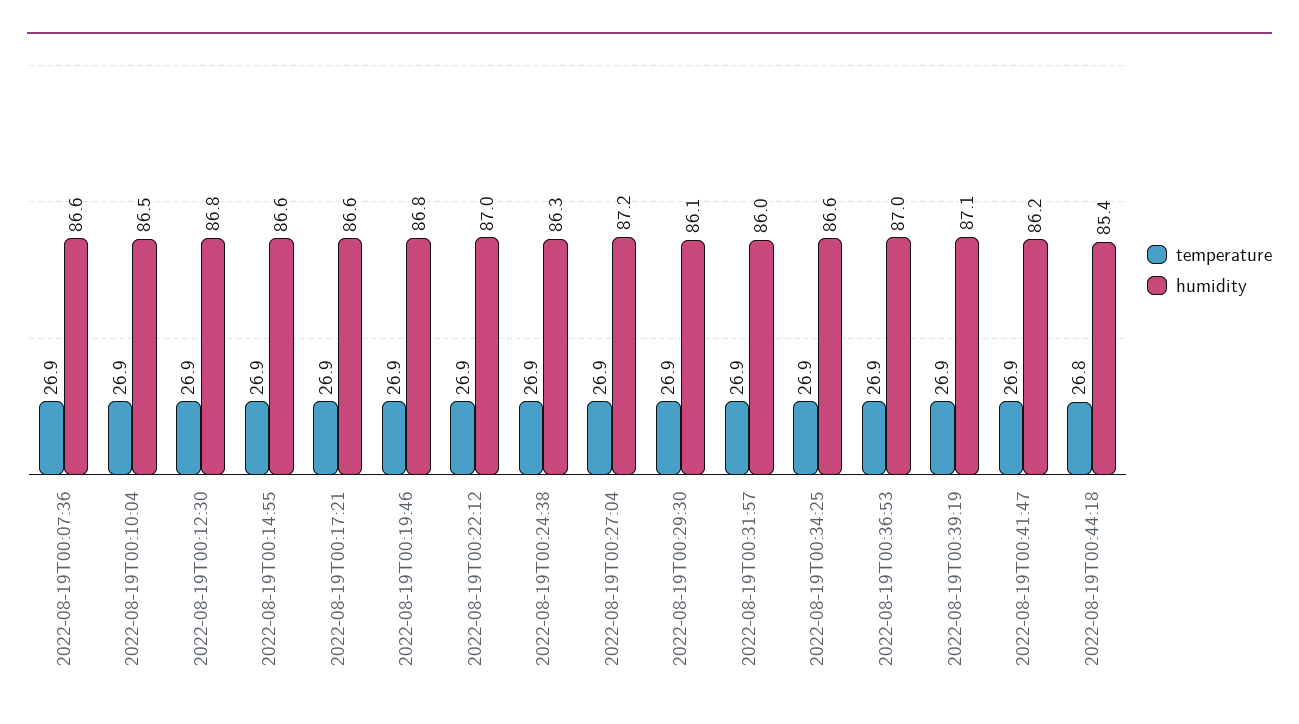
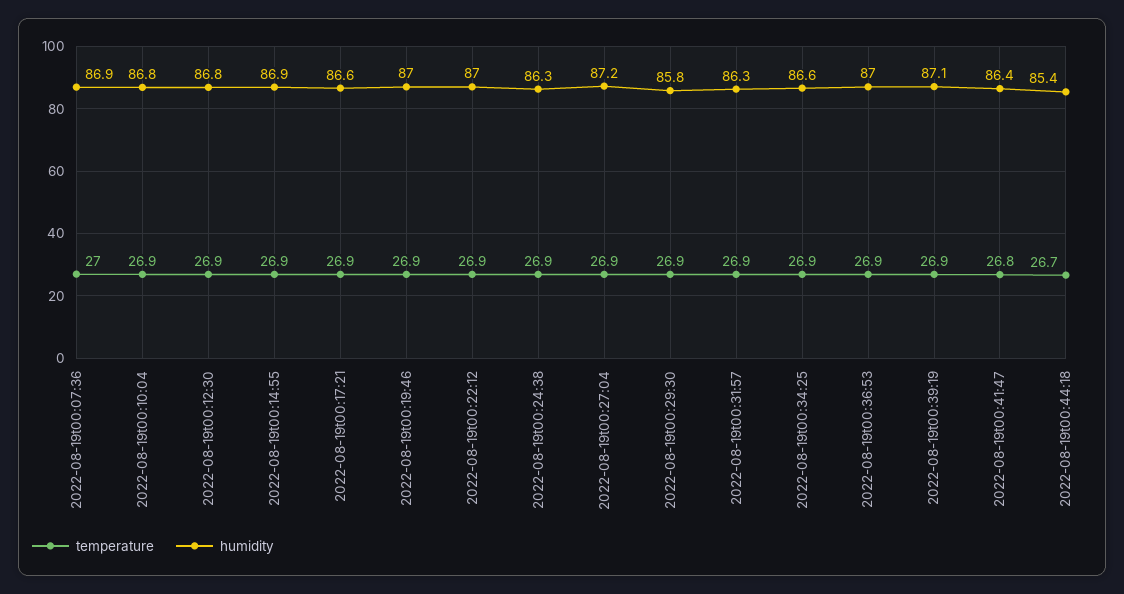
  {
    "temperature": {
-     "2022-08-19T00:07:36": 26.9,
+     "2022-08-19T00:07:36": 27,
      "2022-08-19T00:10:04": 26.9,
      "2022-08-19T00:12:30": 26.9,
      "2022-08-19T00:14:55": 26.9,
      "2022-08-19T00:17:21": 26.9,
      "2022-08-19T00:19:46": 26.9,
      "2022-08-19T00:22:12": 26.9,
      "2022-08-19T00:24:38": 26.9,
      "2022-08-19T00:27:04": 26.9,
      "2022-08-19T00:29:30": 26.9,
      "2022-08-19T00:31:57": 26.9,
      "2022-08-19T00:34:25": 26.9,
      "2022-08-19T00:36:53": 26.9,
      "2022-08-19T00:39:19": 26.9,
-     "2022-08-19T00:41:47": 26.9,
+     "2022-08-19T00:41:47": 26.8,
-     "2022-08-19T00:44:18": 26.8
+     "2022-08-19T00:44:18": 26.7
    },
    "humidity": {
-     "2022-08-19T00:07:36": 86.6,
+     "2022-08-19T00:07:36": 86.9,
-     "2022-08-19T00:10:04": 86.5,
+     "2022-08-19T00:10:04": 86.8,
      "2022-08-19T00:12:30": 86.8,
-     "2022-08-19T00:14:55": 86.6,
+     "2022-08-19T00:14:55": 86.9,
      "2022-08-19T00:17:21": 86.6,
-     "2022-08-19T00:19:46": 86.8,
+     "2022-08-19T00:19:46": 87,
      "2022-08-19T00:22:12": 87,
      "2022-08-19T00:24:38": 86.3,
      "2022-08-19T00:27:04": 87.2,
-     "2022-08-19T00:29:30": 86.1,
+     "2022-08-19T00:29:30": 85.8,
-     "2022-08-19T00:31:57": 86,
+     "2022-08-19T00:31:57": 86.3,
      "2022-08-19T00:34:25": 86.6,
      "2022-08-19T00:36:53": 87,
      "2022-08-19T00:39:19": 87.1,
-     "2022-08-19T00:41:47": 86.2,
+     "2022-08-19T00:41:47": 86.4,
      "2022-08-19T00:44:18": 85.4
    }
  }

